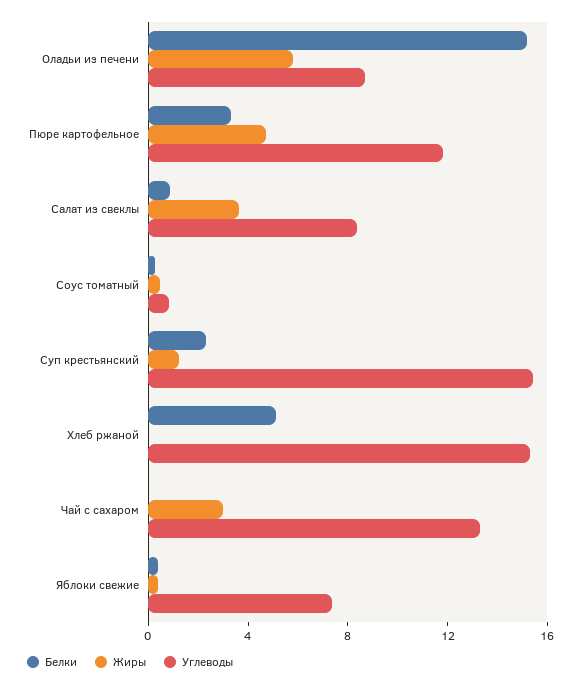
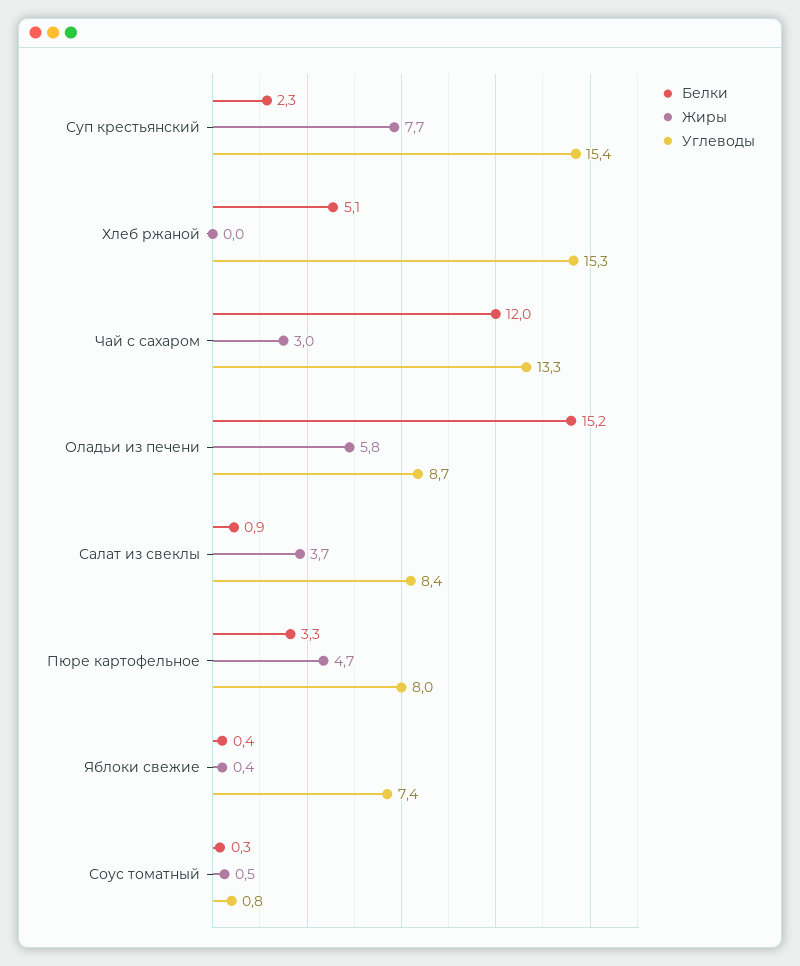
  {
    "Белки": {
      "Оладьи из печени": 15.2,
      "Пюре картофельное": 3.3,
      "Салат из свеклы": 0.9,
      "Соус томатный": 0.3,
      "Суп крестьянский": 2.3,
      "Хлеб ржаной": 5.1,
-     "Чай с сахаром": 0,
+     "Чай с сахаром": 12,
      "Яблоки свежие": 0.4
    },
    "Жиры": {
      "Оладьи из печени": 5.8,
      "Пюре картофельное": 4.7,
      "Салат из свеклы": 3.7,
      "Соус томатный": 0.5,
-     "Суп крестьянский": 1,
+     "Суп крестьянский": 7.7,
      "Хлеб ржаной": 0,
      "Чай с сахаром": 3,
      "Яблоки свежие": 0.4
    },
    "Углеводы": {
      "Оладьи из печени": 8.7,
-     "Пюре картофельное": 12,
+     "Пюре картофельное": 8,
      "Салат из свеклы": 8.4,
      "Соус томатный": 0.8,
      "Суп крестьянский": 15.4,
      "Хлеб ржаной": 15.3,
      "Чай с сахаром": 13.3,
      "Яблоки свежие": 7.4
    }
  }

